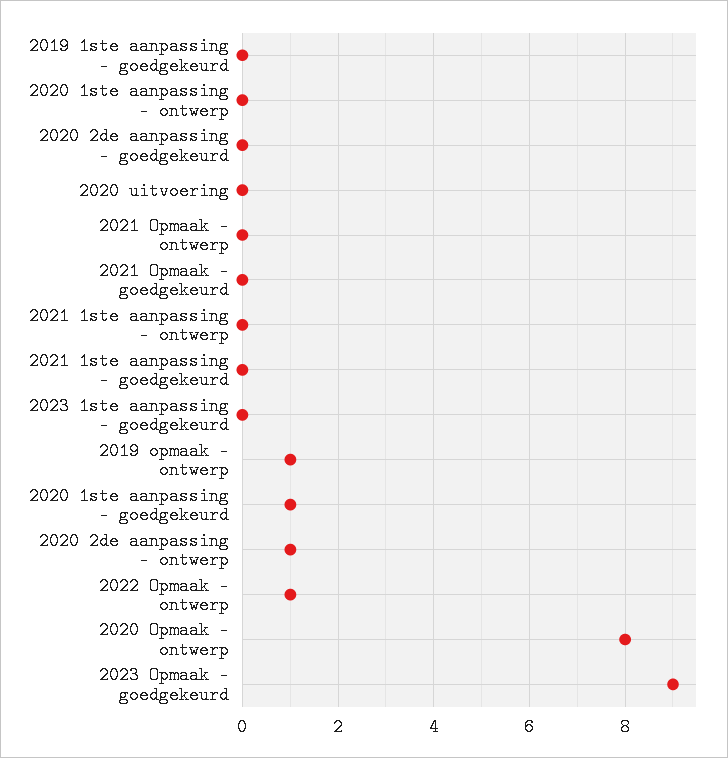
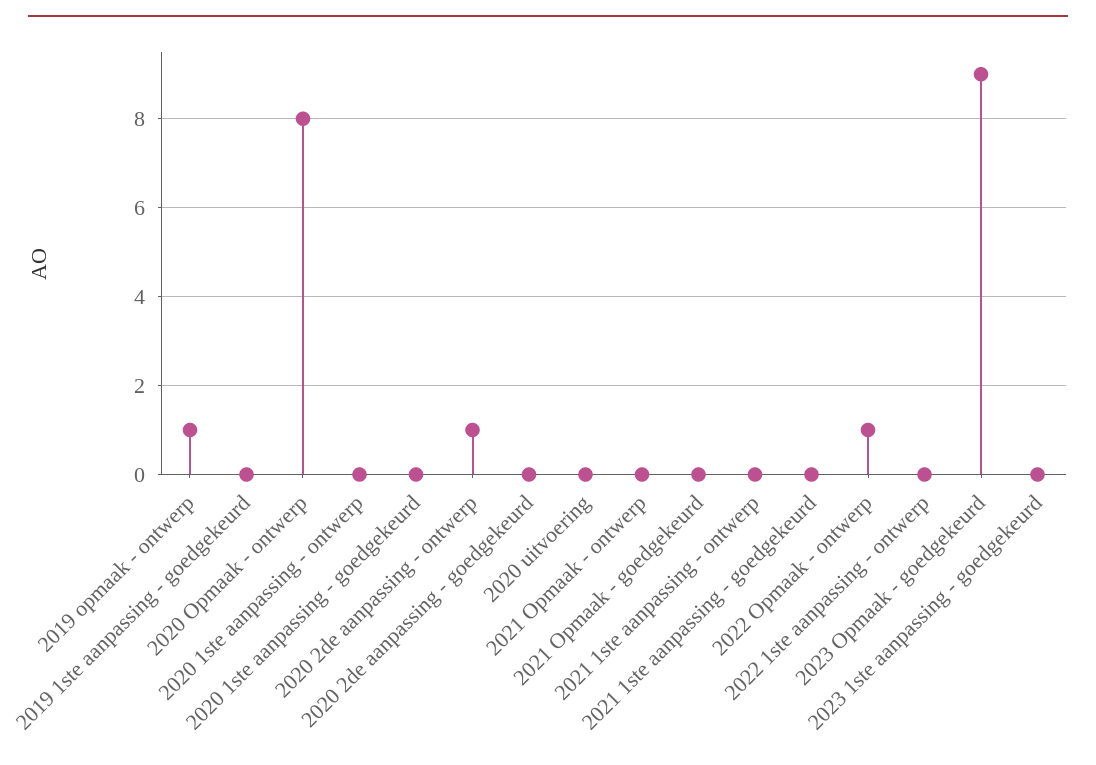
  {
    "2019 1ste aanpassing - goedgekeurd": 0,
    "2020 1ste aanpassing - ontwerp": 0,
    "2020 2de aanpassing - goedgekeurd": 0,
    "2020 uitvoering": 0,
    "2021 Opmaak - ontwerp": 0,
    "2021 Opmaak - goedgekeurd": 0,
    "2021 1ste aanpassing - ontwerp": 0,
    "2021 1ste aanpassing - goedgekeurd": 0,
    "2023 1ste aanpassing - goedgekeurd": 0,
    "2019 opmaak - ontwerp": 1,
-   "2020 1ste aanpassing - goedgekeurd": 1,
+   "2020 1ste aanpassing - goedgekeurd": 0,
    "2020 2de aanpassing - ontwerp": 1,
    "2022 Opmaak - ontwerp": 1,
    "2020 Opmaak - ontwerp": 8,
-   "2023 Opmaak - goedgekeurd": 9
+   "2023 Opmaak - goedgekeurd": 9,
+   "2022 1ste aanpassing - ontwerp": 0
  }

